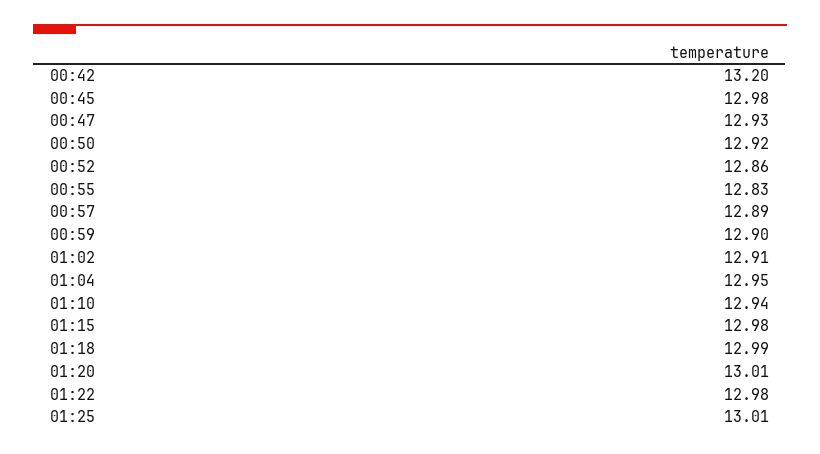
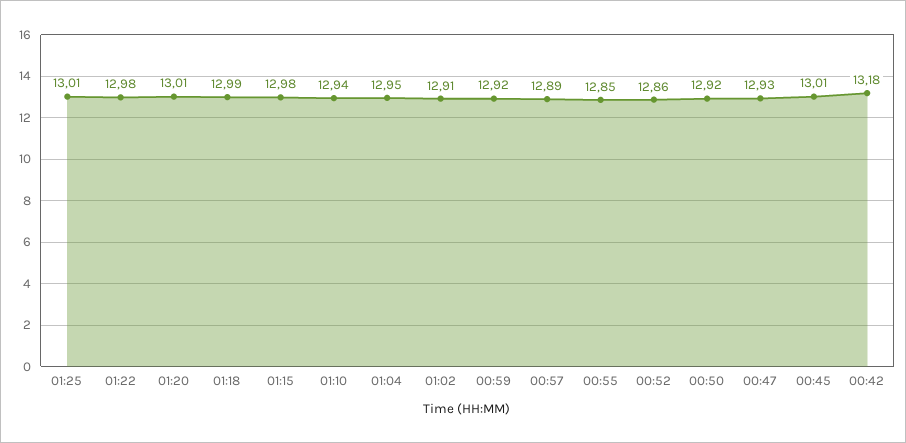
  {
-   "00:42": 13.2,
+   "00:42": 13.18,
-   "00:45": 12.98,
+   "00:45": 13.01,
    "00:47": 12.93,
    "00:50": 12.92,
    "00:52": 12.86,
-   "00:55": 12.83,
+   "00:55": 12.85,
    "00:57": 12.89,
-   "00:59": 12.9,
+   "00:59": 12.92,
    "01:02": 12.91,
    "01:04": 12.95,
    "01:10": 12.94,
    "01:15": 12.98,
    "01:18": 12.99,
    "01:20": 13.01,
    "01:22": 12.98,
    "01:25": 13.01
  }

